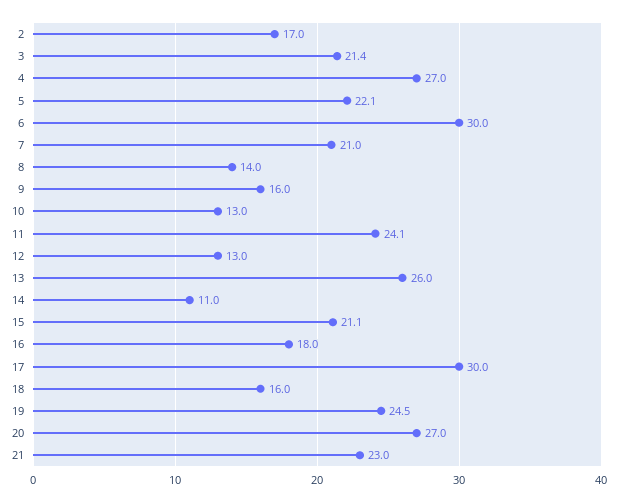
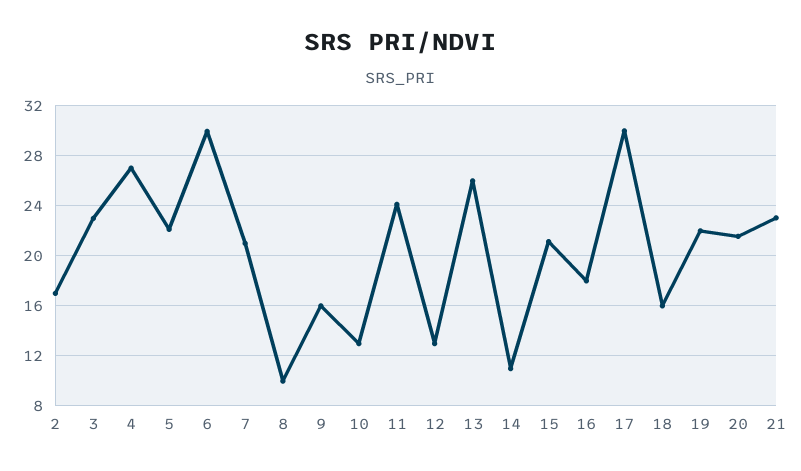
  {
    "2": 17,
-   "3": 21.4,
+   "3": 23,
    "4": 27,
    "5": 22.1,
    "6": 30,
    "7": 21,
-   "8": 14,
+   "8": 10,
    "9": 16,
    "10": 13,
    "11": 24.1,
    "12": 13,
    "13": 26,
    "14": 11,
    "15": 21.1,
    "16": 18,
    "17": 30,
    "18": 16,
-   "19": 24.5,
+   "19": 22,
-   "20": 27,
+   "20": 21.5,
    "21": 23
  }

